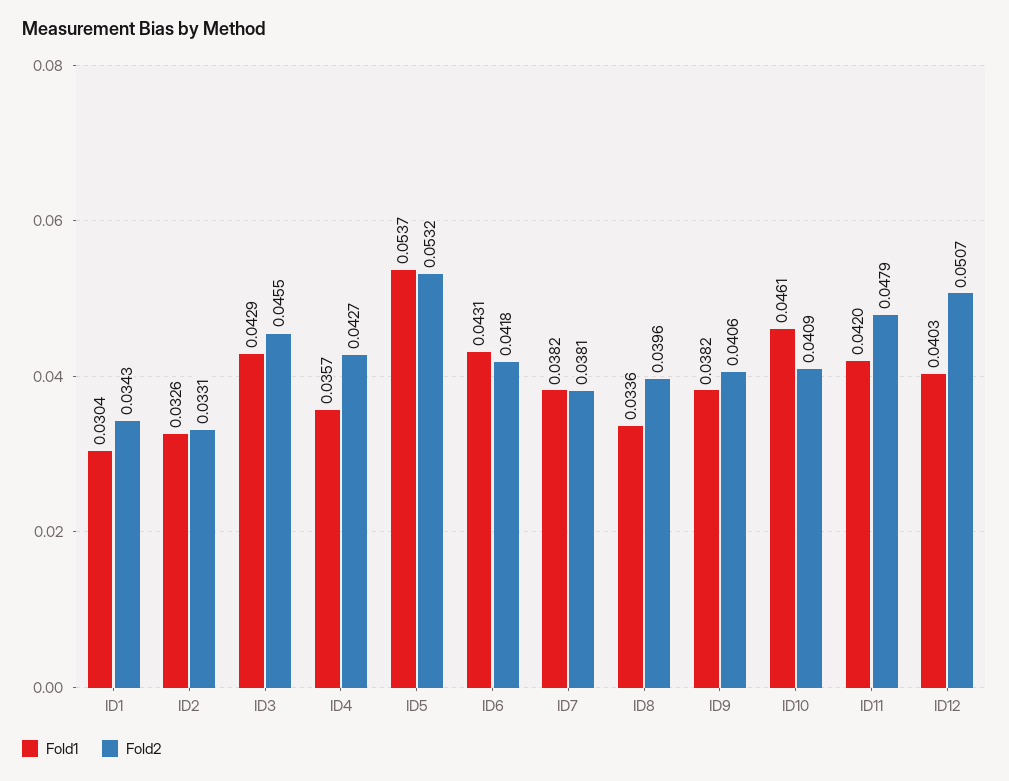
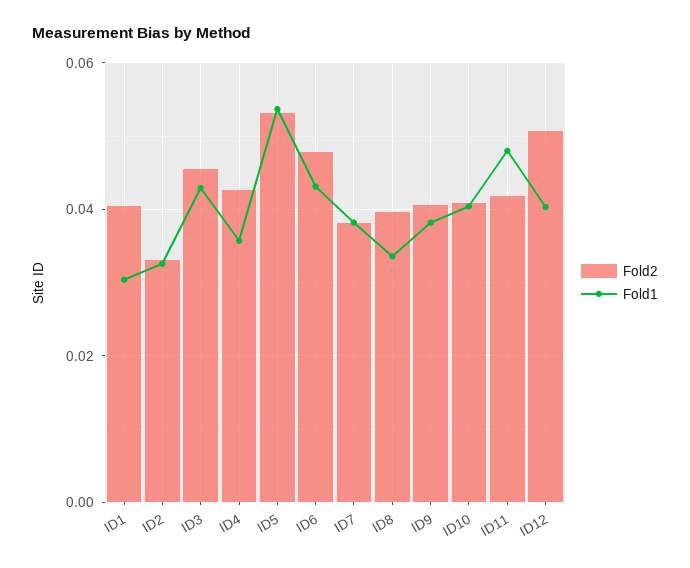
  {
    "Fold1": {
      "ID1": 0.0304,
      "ID2": 0.0326,
      "ID3": 0.0429,
      "ID4": 0.0357,
      "ID5": 0.0537,
      "ID6": 0.0431,
      "ID7": 0.0382,
      "ID8": 0.0336,
      "ID9": 0.0382,
-     "ID10": 0.0461,
+     "ID10": 0.04,
-     "ID11": 0.042,
+     "ID11": 0.048,
      "ID12": 0.0403
    },
    "Fold2": {
-     "ID1": 0.0343,
+     "ID1": 0.04,
      "ID2": 0.0331,
      "ID3": 0.0455,
      "ID4": 0.0427,
      "ID5": 0.0532,
-     "ID6": 0.0418,
+     "ID6": 0.048,
      "ID7": 0.0381,
      "ID8": 0.0396,
      "ID9": 0.0406,
      "ID10": 0.0409,
-     "ID11": 0.0479,
+     "ID11": 0.042,
      "ID12": 0.0507
    }
  }

